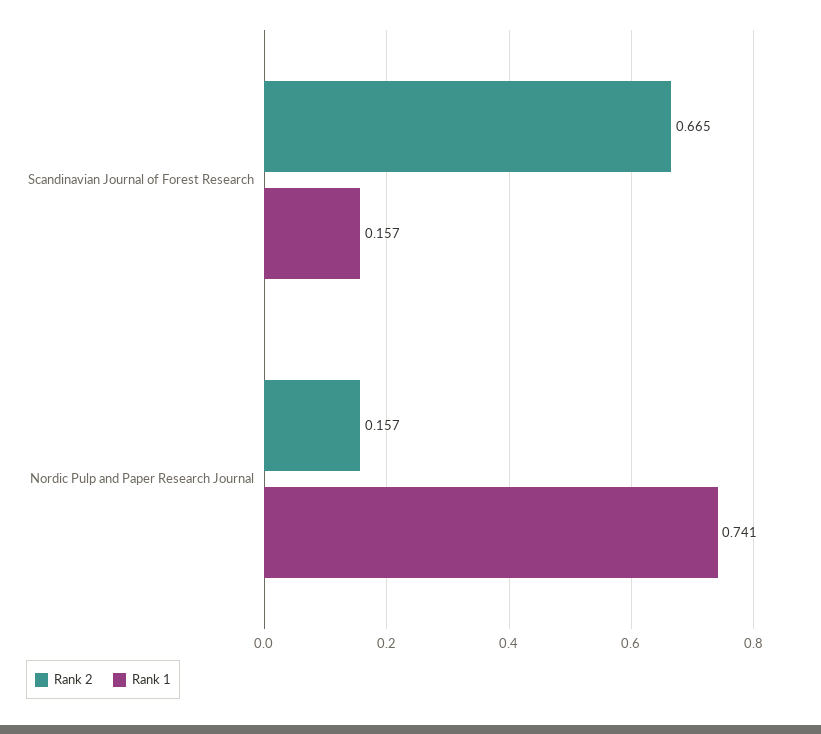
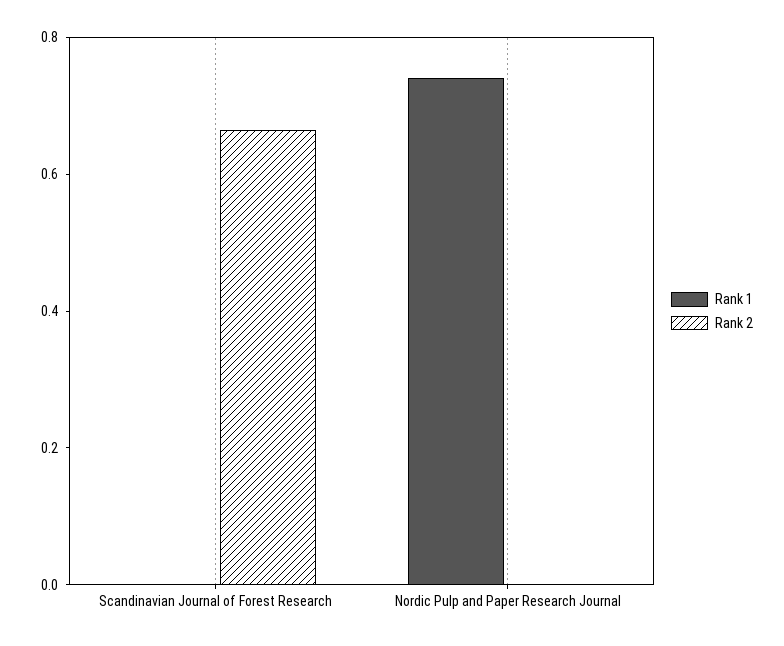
  {
    "Rank 2": {
      "Scandinavian Journal of Forest Research": 0.665,
-     "Nordic Pulp and Paper Research Journal": 0.157
+     "Nordic Pulp and Paper Research Journal": 0
    },
    "Rank 1": {
-     "Scandinavian Journal of Forest Research": 0.157,
+     "Scandinavian Journal of Forest Research": 0,
      "Nordic Pulp and Paper Research Journal": 0.741
    }
  }

